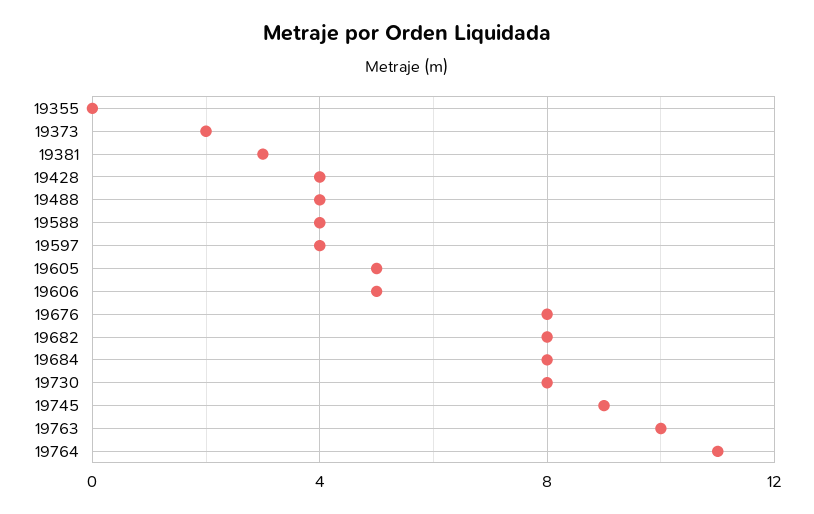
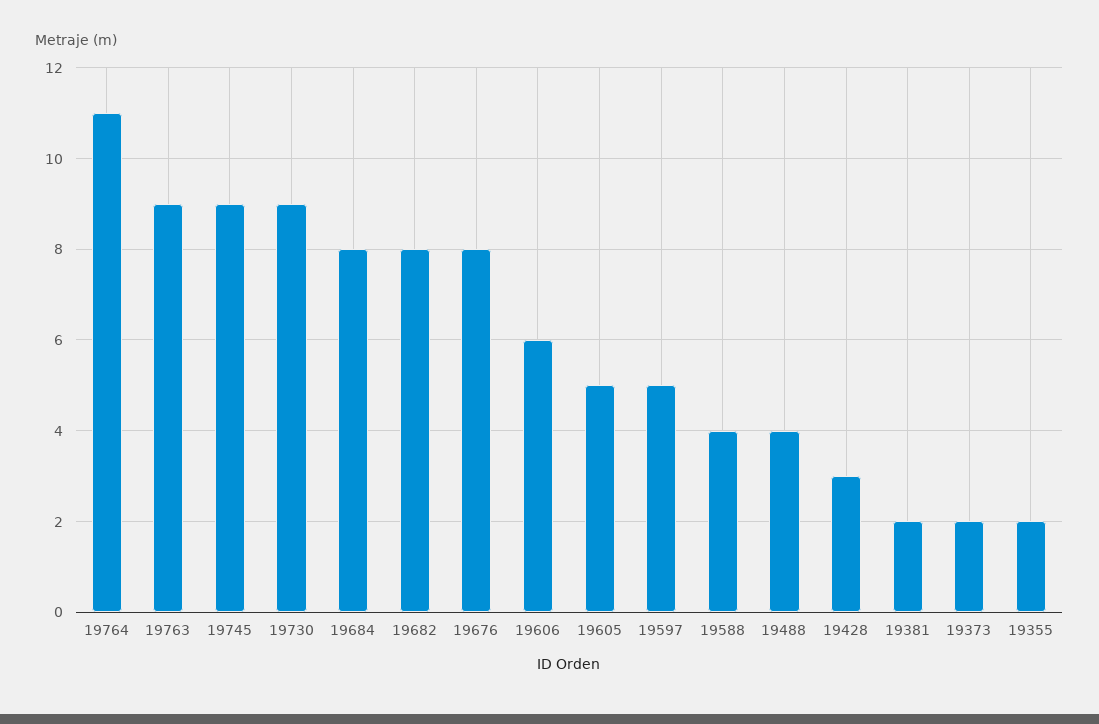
  {
-   "19355": 0,
+   "19355": 2,
    "19373": 2,
-   "19381": 3,
+   "19381": 2,
-   "19428": 4,
+   "19428": 3,
    "19488": 4,
    "19588": 4,
-   "19597": 4,
+   "19597": 5,
    "19605": 5,
-   "19606": 5,
+   "19606": 6,
    "19676": 8,
    "19682": 8,
    "19684": 8,
-   "19730": 8,
+   "19730": 9,
    "19745": 9,
-   "19763": 10,
+   "19763": 9,
    "19764": 11
  }

